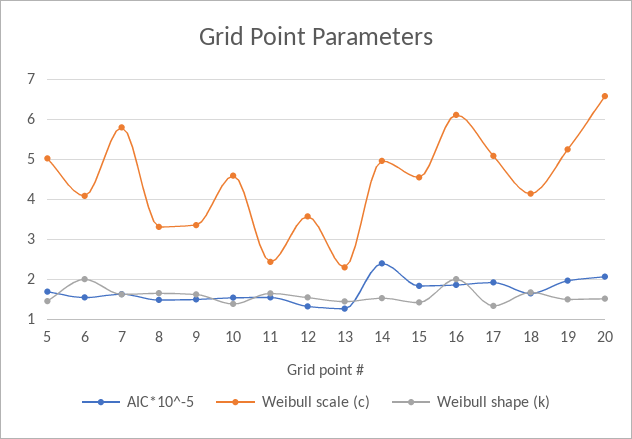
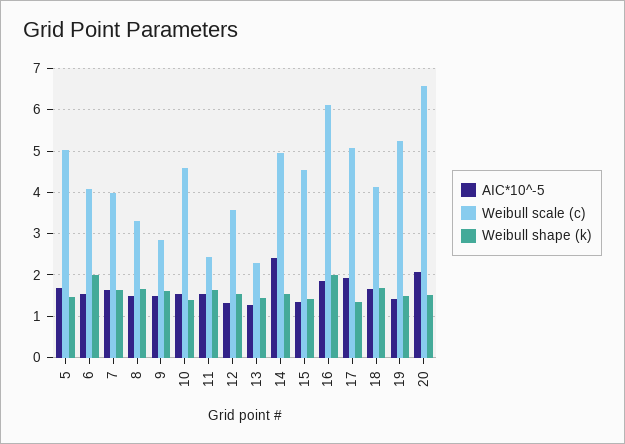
  {
    "AIC*10^-5": {
      "5": 1.6,
      "6": 1.6,
      "7": 1.6,
      "8": 1.4,
      "9": 1.4,
      "10": 1.6,
      "11": 1.6,
      "12": 1.4,
      "13": 1.2,
      "14": 2.4,
-     "15": 1.8,
+     "15": 1.4,
      "16": 1.8,
      "17": 2,
      "18": 1.6,
-     "19": 2,
+     "19": 1.4,
      "20": 2
    },
    "Weibull scale (c)": {
      "5": 5,
      "6": 4,
-     "7": 5.8,
+     "7": 4,
      "8": 3.4,
-     "9": 3.4,
+     "9": 2.8,
      "10": 4.6,
      "11": 2.4,
      "12": 3.6,
      "13": 2.4,
      "14": 5,
      "15": 4.6,
      "16": 6.2,
      "17": 5,
      "18": 4.2,
      "19": 5.2,
      "20": 6.6
    },
    "Weibull shape (k)": {
      "5": 1.4,
      "6": 2,
      "7": 1.6,
      "8": 1.6,
      "9": 1.6,
      "10": 1.4,
      "11": 1.6,
      "12": 1.6,
      "13": 1.4,
      "14": 1.6,
      "15": 1.4,
      "16": 2,
      "17": 1.4,
      "18": 1.6,
      "19": 1.6,
      "20": 1.6
    }
  }

